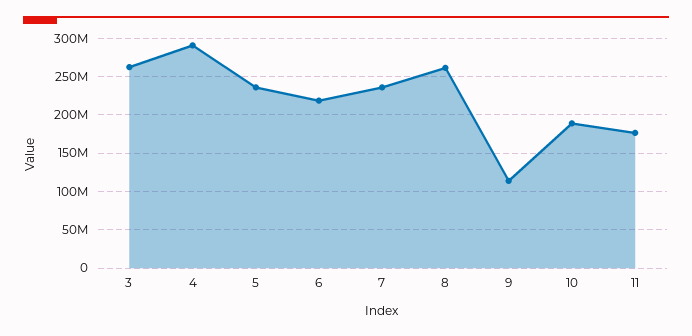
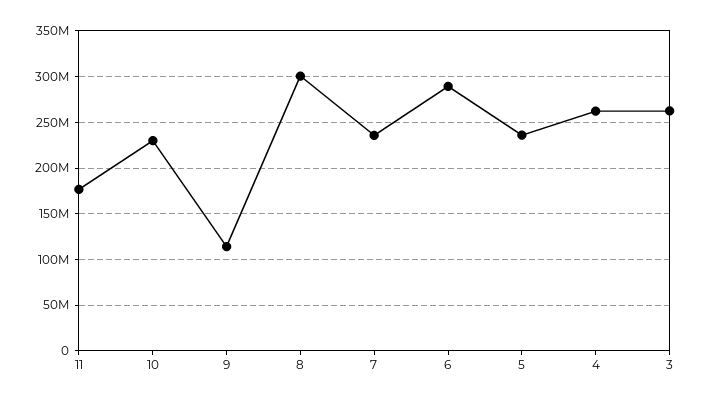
  {
    "3": 260000000,
-   "4": 290000000,
+   "4": 260000000,
    "5": 240000000,
-   "6": 220000000,
+   "6": 290000000,
    "7": 240000000,
-   "8": 260000000,
+   "8": 300000000,
    "9": 110000000,
-   "10": 190000000,
+   "10": 230000000,
    "11": 180000000
  }

